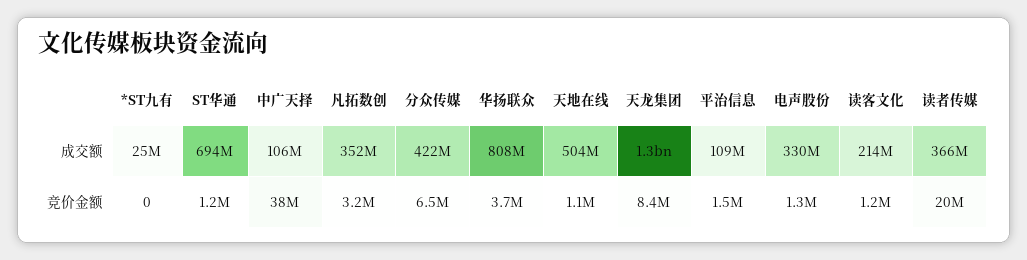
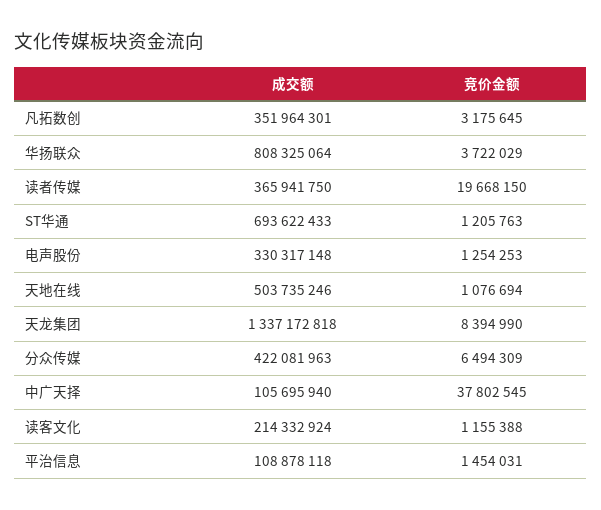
  {
-   "*ST九有": {
-     "成交额": 25000000,
-     "竞价金额": 0
-   },
    "ST华通": {
      "成交额": 693622433,
      "竞价金额": 1205763
    },
    "中广天择": {
      "成交额": 105695940,
      "竞价金额": 37802545
    },
    "凡拓数创": {
      "成交额": 351964301,
      "竞价金额": 3175645
    },
    "分众传媒": {
      "成交额": 422081963,
      "竞价金额": 6494309
    },
    "华扬联众": {
      "成交额": 808325064,
      "竞价金额": 3722029
    },
    "天地在线": {
      "成交额": 503735246,
      "竞价金额": 1076694
    },
    "天龙集团": {
      "成交额": 1337172818,
      "竞价金额": 8394990
    },
    "平治信息": {
      "成交额": 108878118,
      "竞价金额": 1454031
    },
    "电声股份": {
      "成交额": 330317148,
      "竞价金额": 1254253
    },
    "读客文化": {
      "成交额": 214332924,
      "竞价金额": 1155388
    },
    "读者传媒": {
      "成交额": 365941750,
      "竞价金额": 19668150
    }
  }

